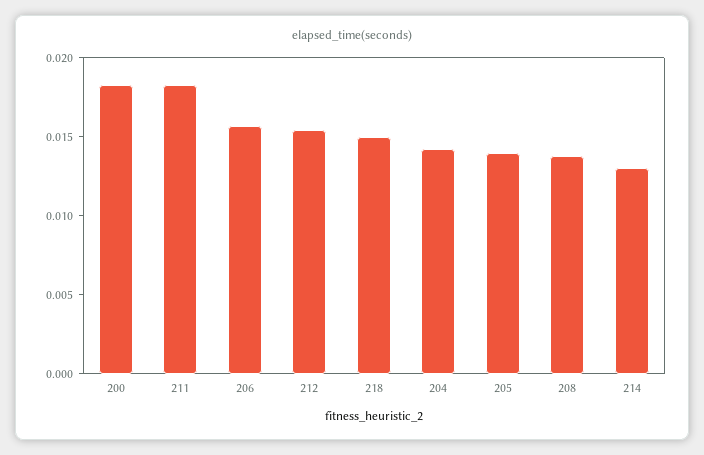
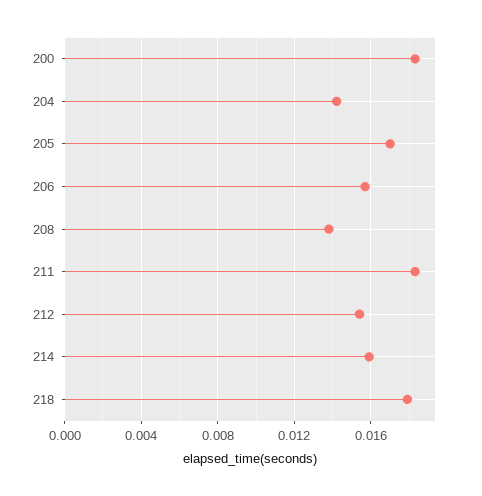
  {
    "200": 0.0185,
    "211": 0.0185,
    "206": 0.0155,
    "212": 0.0155,
-   "218": 0.015,
+   "218": 0.018,
    "204": 0.014,
-   "205": 0.014,
+   "205": 0.017,
    "208": 0.014,
-   "214": 0.013
+   "214": 0.016
  }

